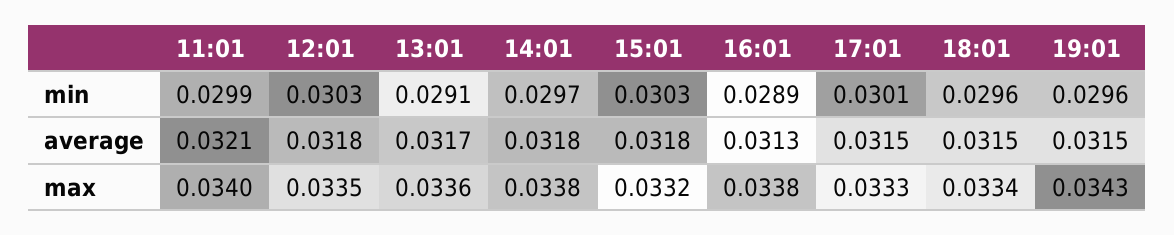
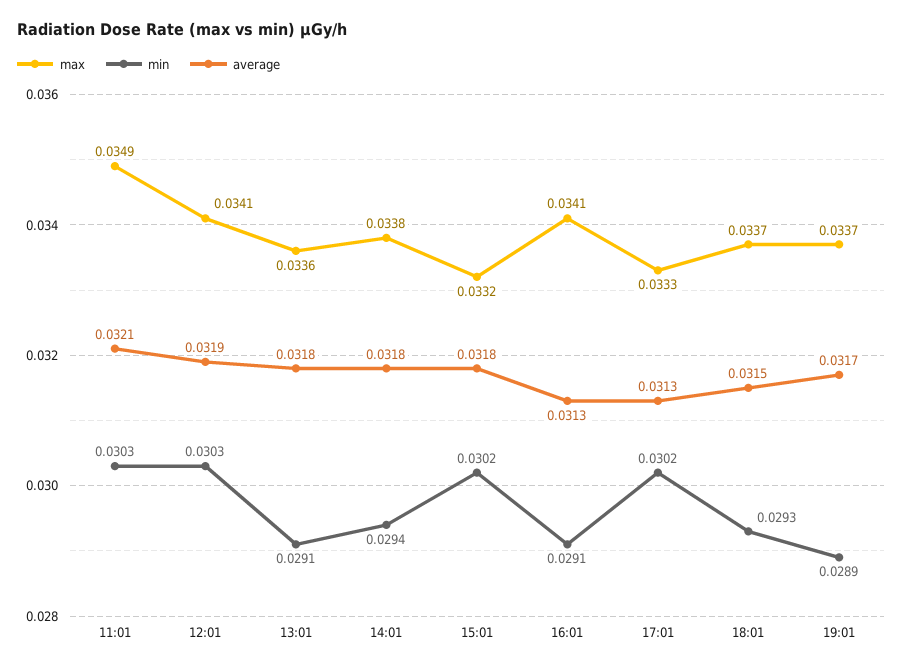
  {
    "min": {
-     "11:01": 0.0299,
+     "11:01": 0.0303,
      "12:01": 0.0303,
      "13:01": 0.0291,
-     "14:01": 0.0297,
+     "14:01": 0.0294,
-     "15:01": 0.0303,
+     "15:01": 0.0302,
-     "16:01": 0.0289,
+     "16:01": 0.0291,
-     "17:01": 0.0301,
+     "17:01": 0.0302,
-     "18:01": 0.0296,
+     "18:01": 0.0293,
-     "19:01": 0.0296
+     "19:01": 0.0289
    },
    "average": {
      "11:01": 0.0321,
-     "12:01": 0.0318,
+     "12:01": 0.0319,
-     "13:01": 0.0317,
+     "13:01": 0.0318,
      "14:01": 0.0318,
      "15:01": 0.0318,
      "16:01": 0.0313,
-     "17:01": 0.0315,
+     "17:01": 0.0313,
      "18:01": 0.0315,
-     "19:01": 0.0315
+     "19:01": 0.0317
    },
    "max": {
-     "11:01": 0.034,
+     "11:01": 0.0349,
-     "12:01": 0.0335,
+     "12:01": 0.0341,
      "13:01": 0.0336,
      "14:01": 0.0338,
      "15:01": 0.0332,
-     "16:01": 0.0338,
+     "16:01": 0.0341,
      "17:01": 0.0333,
-     "18:01": 0.0334,
+     "18:01": 0.0337,
-     "19:01": 0.0343
+     "19:01": 0.0337
    }
  }

